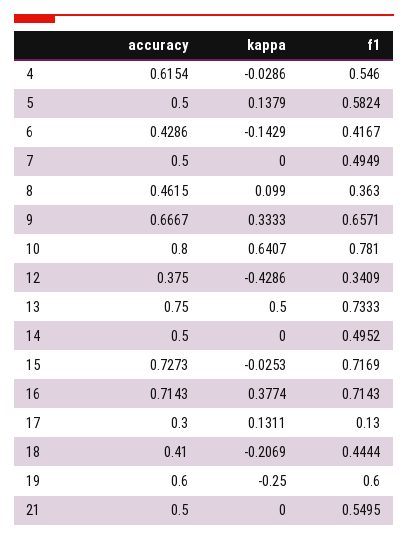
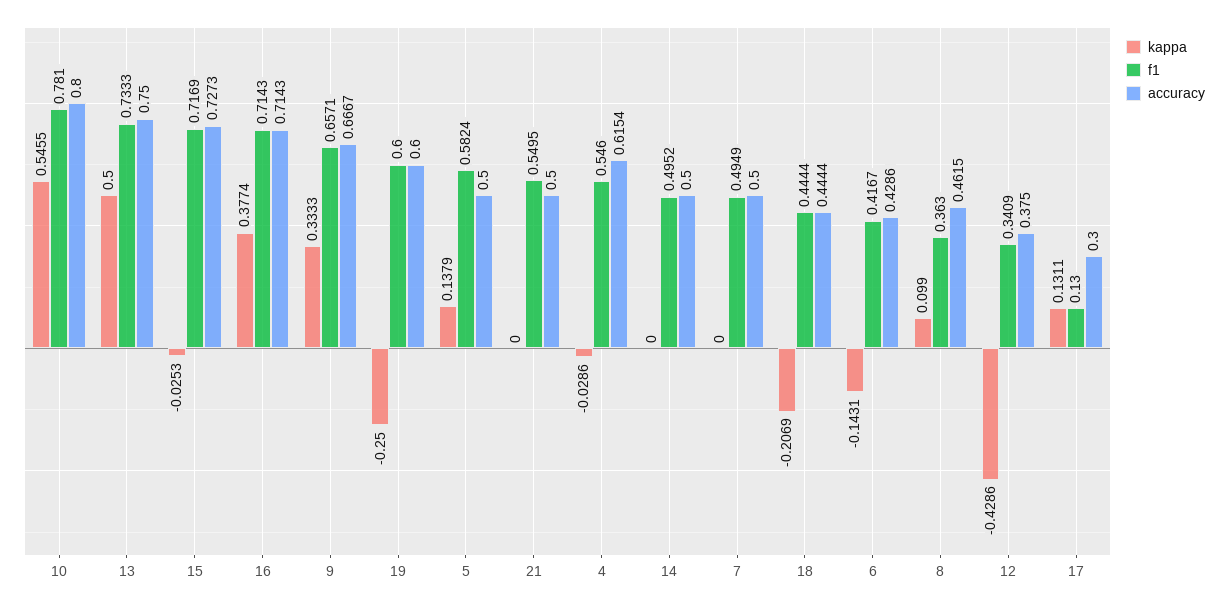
  {
    "accuracy": {
      "4": 0.6154,
      "5": 0.5,
      "6": 0.4286,
      "7": 0.5,
      "8": 0.4615,
      "9": 0.6667,
      "10": 0.8,
      "12": 0.375,
      "13": 0.75,
      "14": 0.5,
      "15": 0.7273,
      "16": 0.7143,
      "17": 0.3,
-     "18": 0.41,
+     "18": 0.4444,
      "19": 0.6,
      "21": 0.5
    },
    "kappa": {
      "4": -0.0286,
      "5": 0.1379,
-     "6": -0.1429,
+     "6": -0.1431,
      "7": 0,
      "8": 0.099,
      "9": 0.3333,
-     "10": 0.6407,
+     "10": 0.5455,
      "12": -0.4286,
      "13": 0.5,
      "14": 0,
      "15": -0.0253,
      "16": 0.3774,
      "17": 0.1311,
      "18": -0.2069,
      "19": -0.25,
      "21": 0
    },
    "f1": {
      "4": 0.546,
      "5": 0.5824,
      "6": 0.4167,
      "7": 0.4949,
      "8": 0.363,
      "9": 0.6571,
      "10": 0.781,
      "12": 0.3409,
      "13": 0.7333,
      "14": 0.4952,
      "15": 0.7169,
      "16": 0.7143,
      "17": 0.13,
      "18": 0.4444,
      "19": 0.6,
      "21": 0.5495
    }
  }

